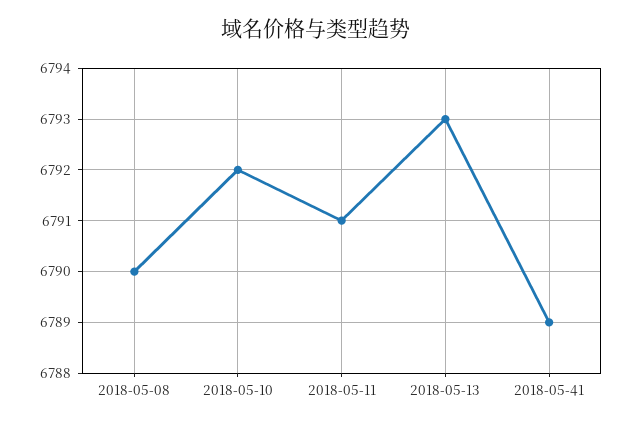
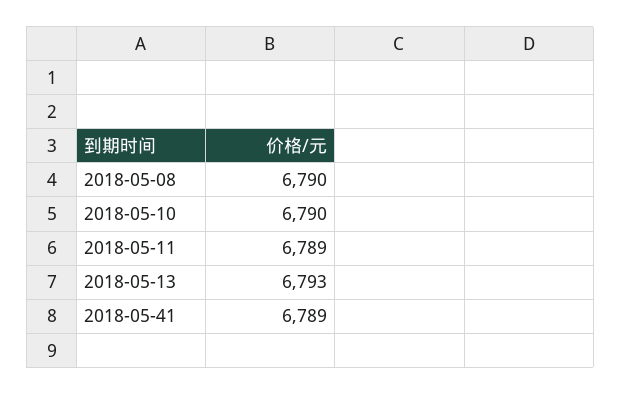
  {
    "2018-05-08": 6790,
-   "2018-05-10": 6792,
+   "2018-05-10": 6790,
-   "2018-05-11": 6791,
+   "2018-05-11": 6789,
    "2018-05-13": 6793,
    "2018-05-41": 6789
  }

